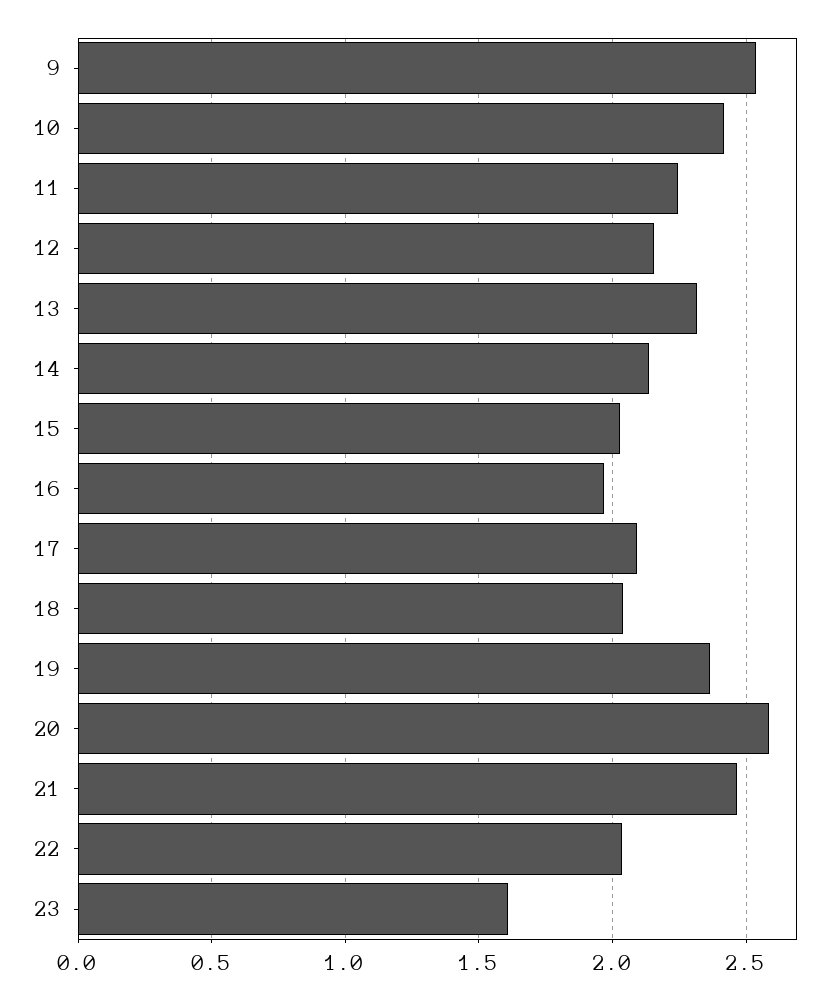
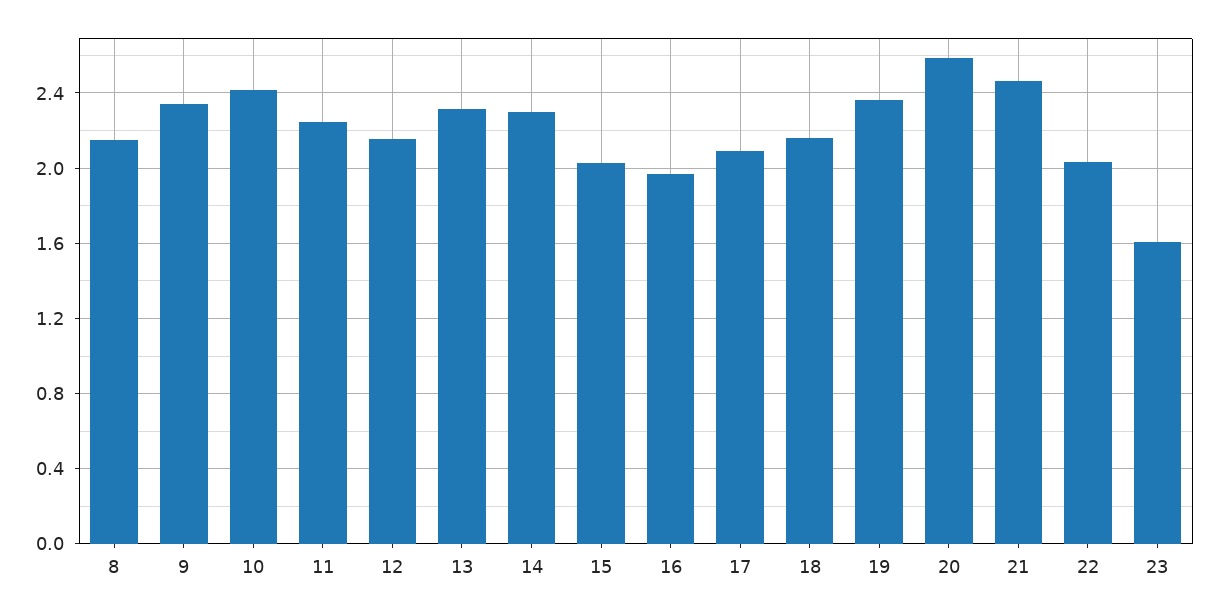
  {
-   "9": 2.55,
+   "9": 2.35,
    "10": 2.4,
    "11": 2.25,
    "12": 2.15,
    "13": 2.3,
-   "14": 2.15,
+   "14": 2.3,
    "15": 2.05,
    "16": 1.95,
    "17": 2.1,
-   "18": 2.05,
+   "18": 2.15,
    "19": 2.35,
    "20": 2.6,
    "21": 2.45,
    "22": 2.05,
-   "23": 1.6
+   "23": 1.6,
+   "8": 2.15
  }

